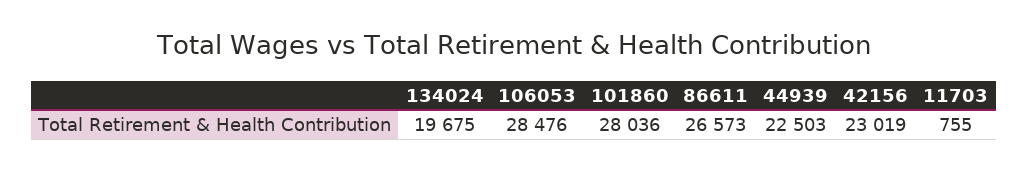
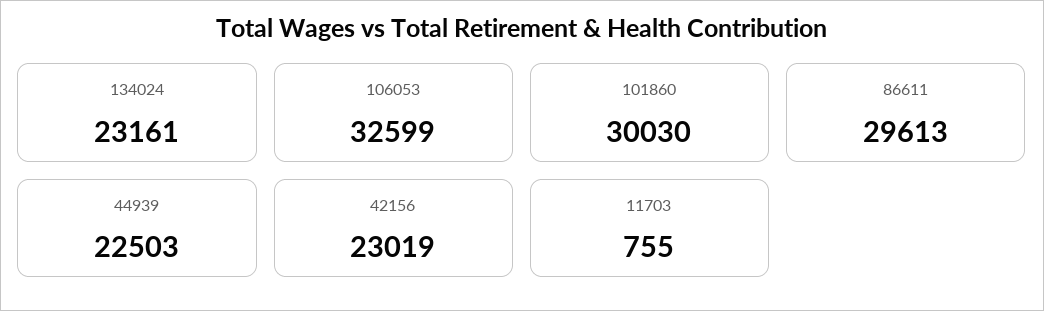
  {
-   "134024": 19675,
+   "134024": 23161,
-   "106053": 28476,
+   "106053": 32599,
-   "101860": 28036,
+   "101860": 30030,
-   "86611": 26573,
+   "86611": 29613,
    "44939": 22503,
    "42156": 23019,
    "11703": 755
  }

